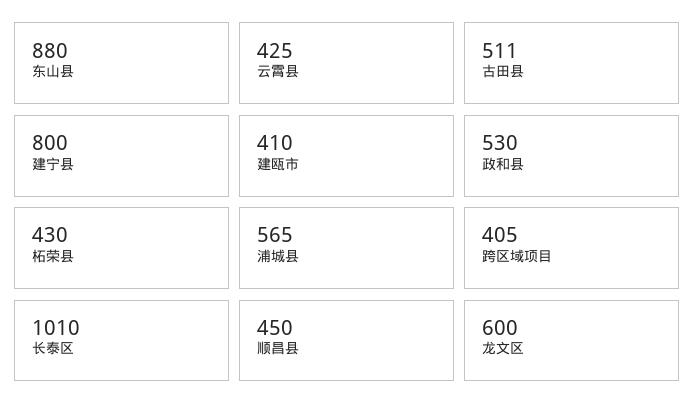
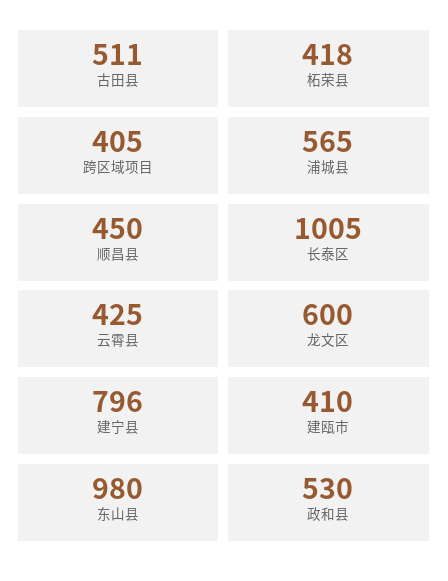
  {
-   "东山县": 880,
+   "东山县": 980,
    "云霄县": 425,
    "古田县": 511,
-   "建宁县": 800,
+   "建宁县": 796,
    "建瓯市": 410,
    "政和县": 530,
-   "柘荣县": 430,
+   "柘荣县": 418,
    "浦城县": 565,
    "跨区域项目": 405,
-   "长泰区": 1010,
+   "长泰区": 1005,
    "顺昌县": 450,
    "龙文区": 600
  }

